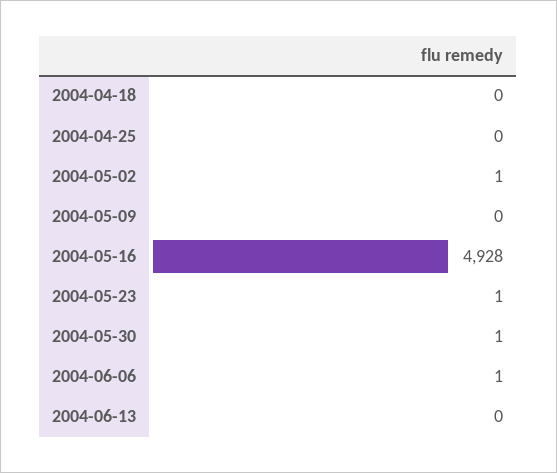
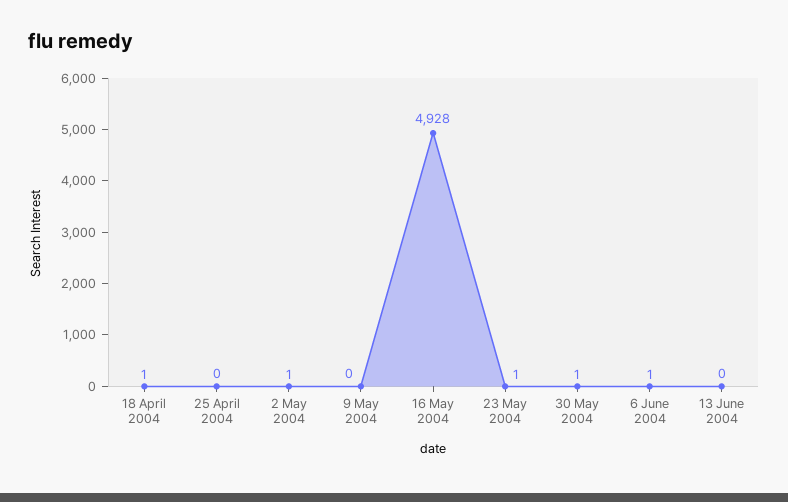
  {
-   "2004-04-18": 0,
+   "2004-04-18": 1,
    "2004-04-25": 0,
    "2004-05-02": 1,
    "2004-05-09": 0,
    "2004-05-16": 4928,
    "2004-05-23": 1,
    "2004-05-30": 1,
    "2004-06-06": 1,
    "2004-06-13": 0
  }

